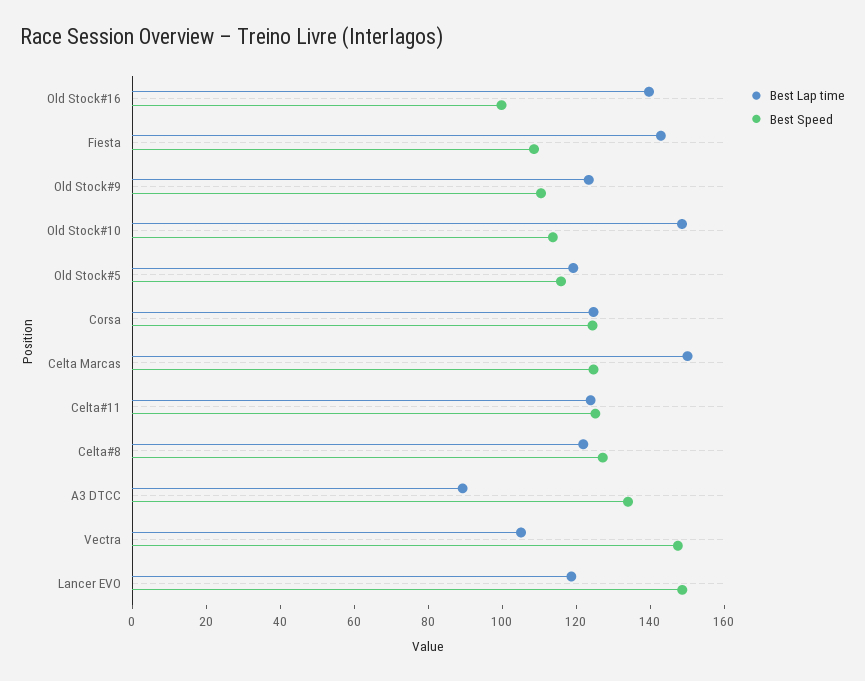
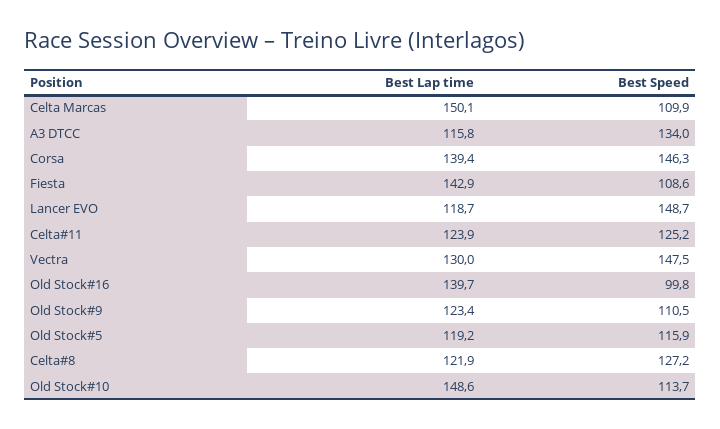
  {
    "Best Lap time": {
      "Old Stock#16": 139.7,
      "Fiesta": 142.9,
      "Old Stock#9": 123.4,
      "Old Stock#10": 148.6,
      "Old Stock#5": 119.2,
-     "Corsa": 125,
+     "Corsa": 139.4,
      "Celta Marcas": 150.1,
      "Celta#11": 123.9,
      "Celta#8": 121.9,
-     "A3 DTCC": 90,
+     "A3 DTCC": 115.8,
-     "Vectra": 105,
+     "Vectra": 130,
      "Lancer EVO": 118.7
    },
    "Best Speed": {
      "Old Stock#16": 99.8,
      "Fiesta": 108.6,
      "Old Stock#9": 110.5,
      "Old Stock#10": 113.7,
      "Old Stock#5": 115.9,
-     "Corsa": 125,
+     "Corsa": 146.3,
-     "Celta Marcas": 125,
+     "Celta Marcas": 109.9,
      "Celta#11": 125.2,
      "Celta#8": 127.2,
      "A3 DTCC": 134,
      "Vectra": 147.5,
      "Lancer EVO": 148.7
    }
  }

